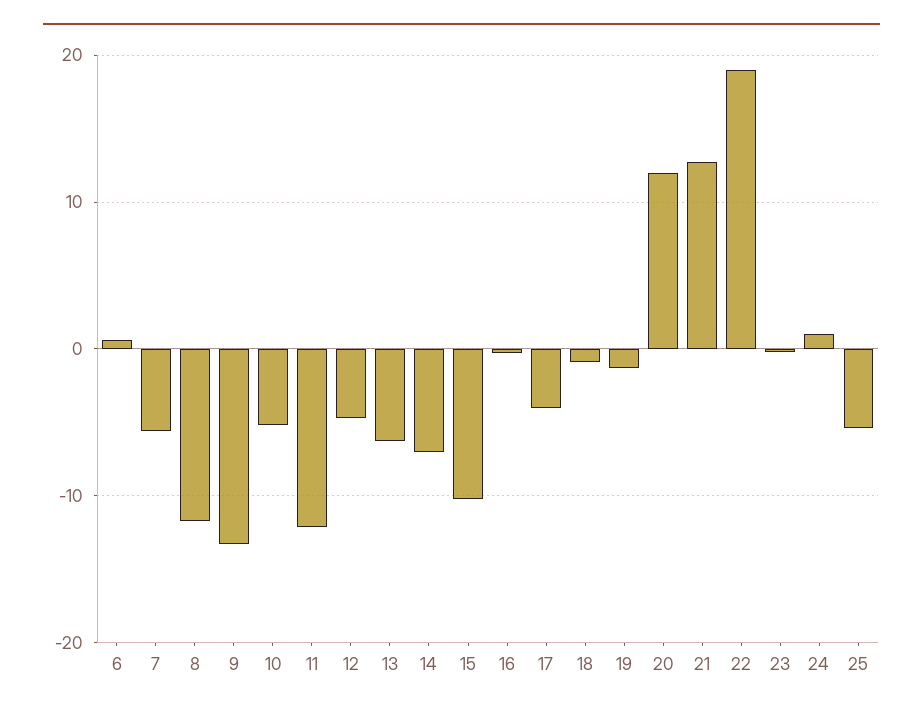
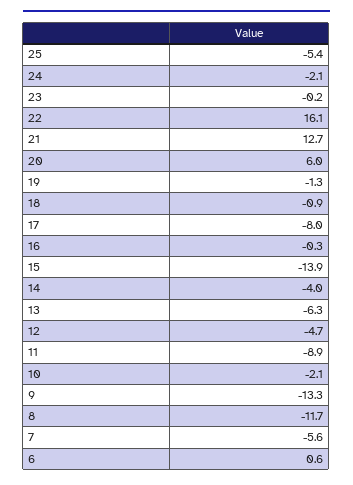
  {
    "6": 0.6,
    "7": -5.6,
    "8": -11.7,
    "9": -13.3,
-   "10": -5,
+   "10": -2.1,
-   "11": -12,
+   "11": -8.9,
    "12": -4.7,
    "13": -6.3,
-   "14": -7,
+   "14": -4,
-   "15": -10,
+   "15": -13.9,
    "16": -0.3,
-   "17": -4,
+   "17": -8,
    "18": -0.9,
    "19": -1.3,
-   "20": 12,
+   "20": 6,
    "21": 12.7,
-   "22": 19,
+   "22": 16.1,
    "23": -0.2,
-   "24": 1,
+   "24": -2.1,
    "25": -5.4
  }

